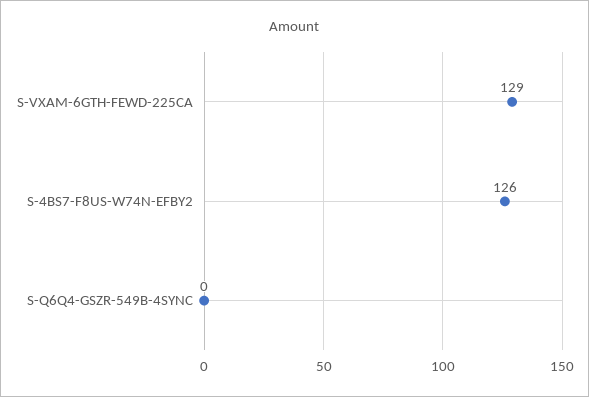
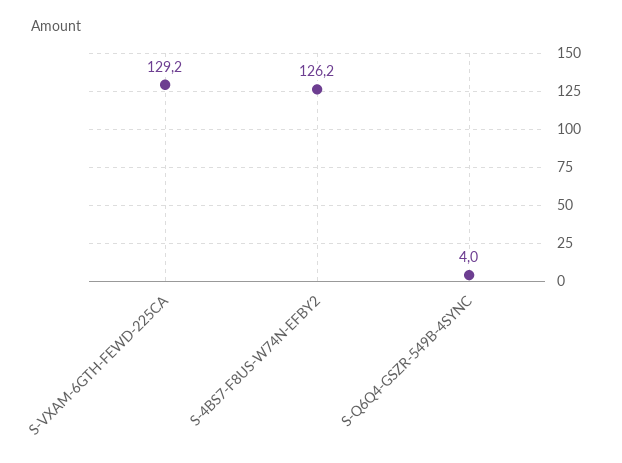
  {
    "S-VXAM-6GTH-FEWD-225CA": 129.2,
    "S-4BS7-F8US-W74N-EFBY2": 126.2,
-   "S-Q6Q4-GSZR-549B-4SYNC": 0
+   "S-Q6Q4-GSZR-549B-4SYNC": 4
  }

